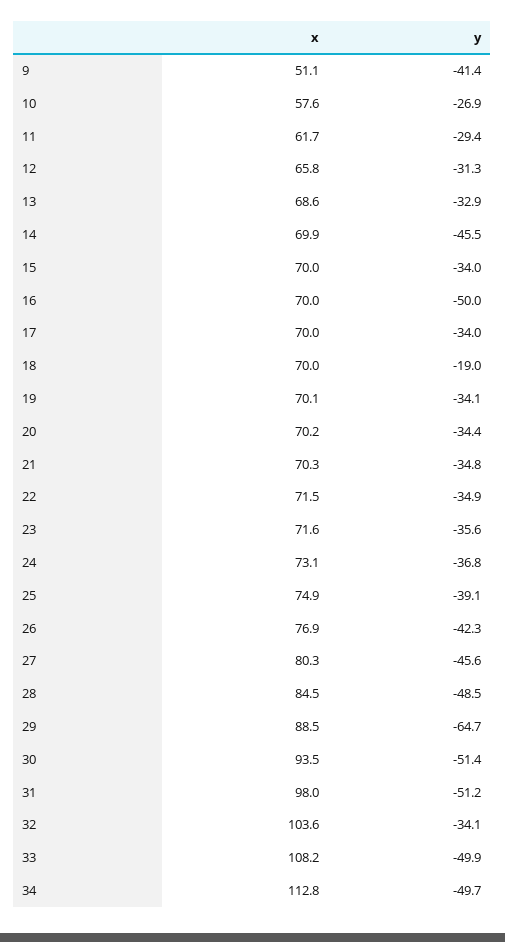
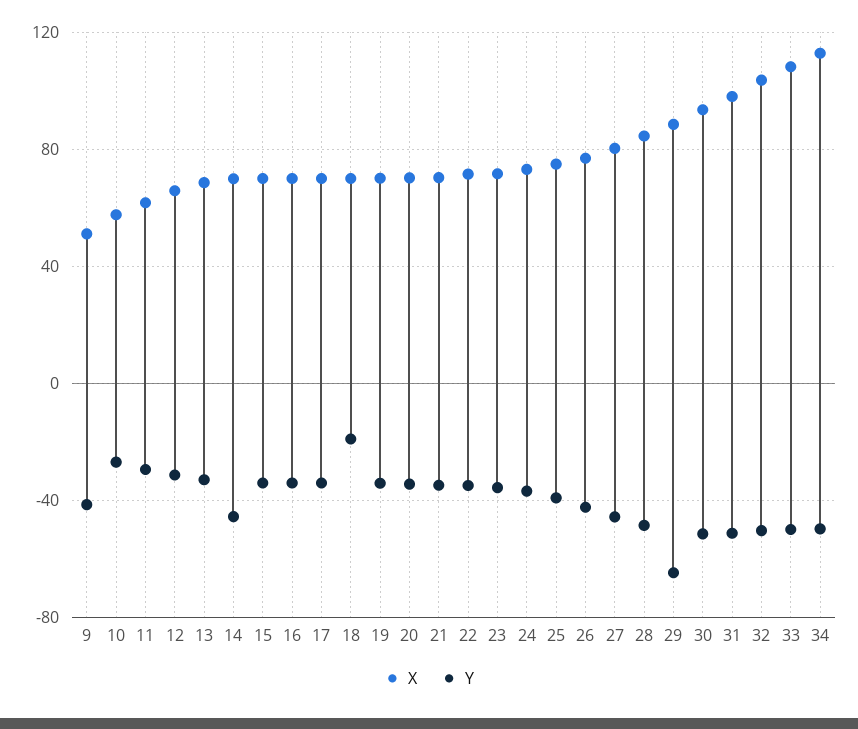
  {
    "x": {
      "9": 51.1,
      "10": 57.6,
      "11": 61.7,
      "12": 65.8,
      "13": 68.6,
      "14": 69.9,
      "15": 70,
      "16": 70,
      "17": 70,
      "18": 70,
      "19": 70.1,
      "20": 70.2,
      "21": 70.3,
      "22": 71.5,
      "23": 71.6,
      "24": 73.1,
      "25": 74.9,
      "26": 76.9,
      "27": 80.3,
      "28": 84.5,
      "29": 88.5,
      "30": 93.5,
      "31": 98,
      "32": 103.6,
      "33": 108.2,
      "34": 112.8
    },
    "y": {
      "9": -41.4,
      "10": -26.9,
      "11": -29.4,
      "12": -31.3,
      "13": -32.9,
      "14": -45.5,
      "15": -34,
-     "16": -50,
+     "16": -35,
      "17": -34,
      "18": -19,
      "19": -34.1,
      "20": -34.4,
      "21": -34.8,
      "22": -34.9,
      "23": -35.6,
      "24": -36.8,
      "25": -39.1,
      "26": -42.3,
      "27": -45.6,
      "28": -48.5,
      "29": -64.7,
      "30": -51.4,
      "31": -51.2,
-     "32": -34.1,
+     "32": -50,
      "33": -49.9,
      "34": -49.7
    }
  }

